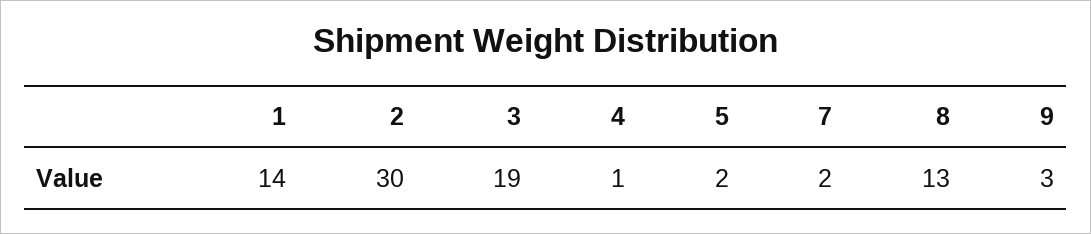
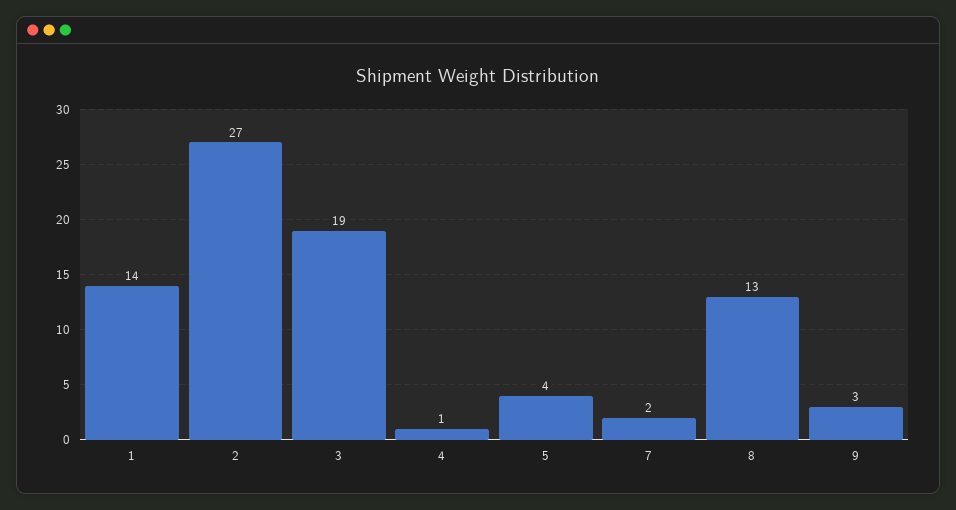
  {
    "1": 14,
-   "2": 30,
+   "2": 27,
    "3": 19,
    "4": 1,
-   "5": 2,
+   "5": 4,
    "7": 2,
    "8": 13,
    "9": 3
  }

